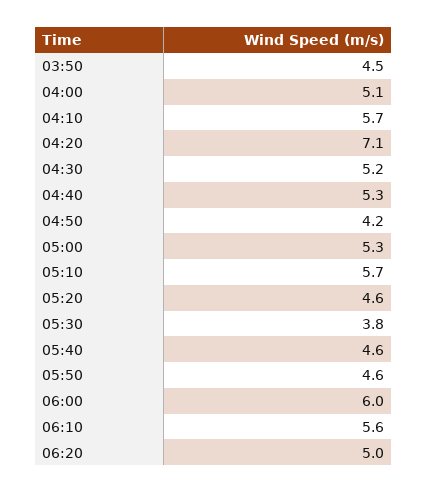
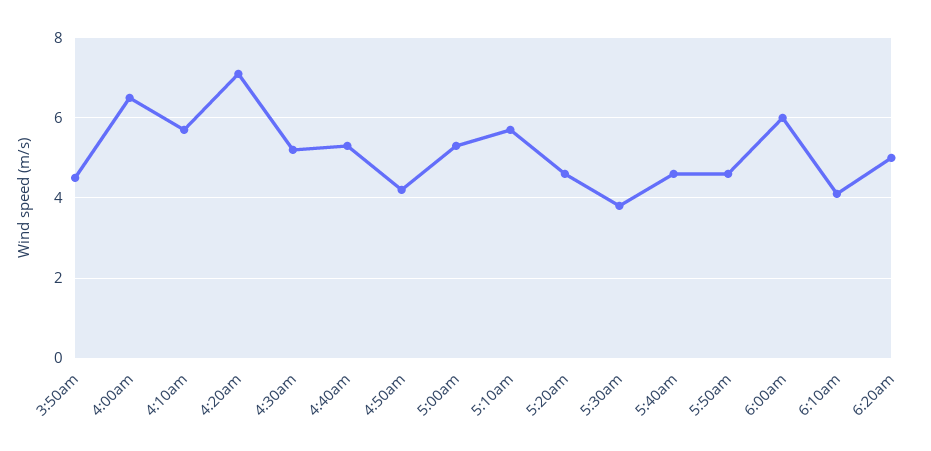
  {
    "03:50": 4.5,
-   "04:00": 5.1,
+   "04:00": 6.5,
    "04:10": 5.7,
    "04:20": 7.1,
    "04:30": 5.2,
    "04:40": 5.3,
    "04:50": 4.2,
    "05:00": 5.3,
    "05:10": 5.7,
    "05:20": 4.6,
    "05:30": 3.8,
    "05:40": 4.6,
    "05:50": 4.6,
    "06:00": 6,
-   "06:10": 5.6,
+   "06:10": 4,
    "06:20": 5
  }

